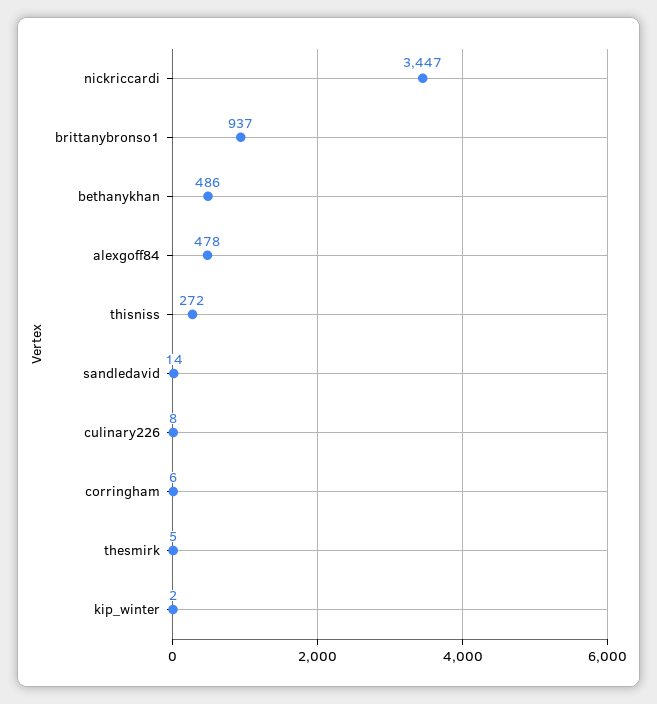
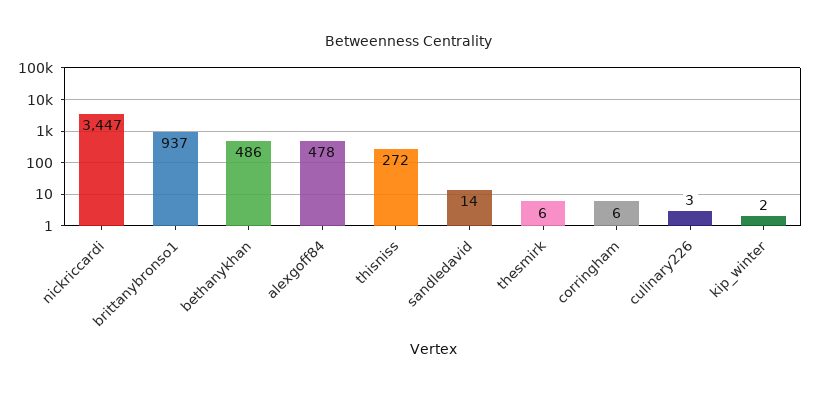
  {
    "nickriccardi": 3447,
    "brittanybronso1": 937,
    "bethanykhan": 486,
    "alexgoff84": 478,
    "thisniss": 272,
    "sandledavid": 14,
-   "culinary226": 8,
+   "culinary226": 3,
    "corringham": 6,
-   "thesmirk": 5,
+   "thesmirk": 6,
    "kip_winter": 2
  }

